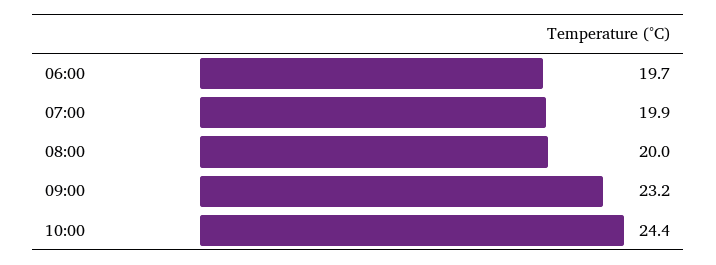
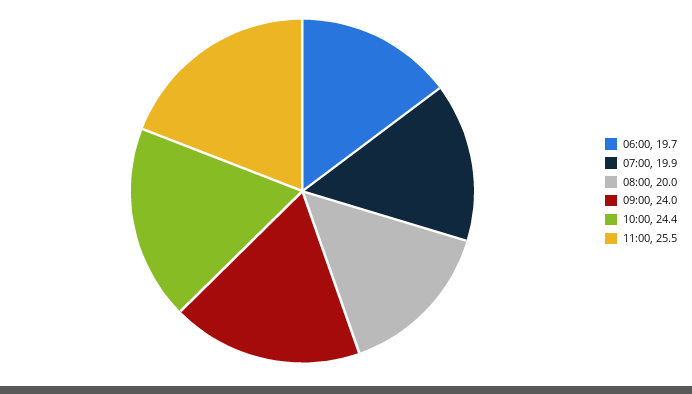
  {
    "06:00": 19.7,
    "07:00": 19.9,
    "08:00": 20,
-   "09:00": 23.2,
+   "09:00": 24,
-   "10:00": 24.4
+   "10:00": 24.4,
+   "11:00": 25.5
  }

